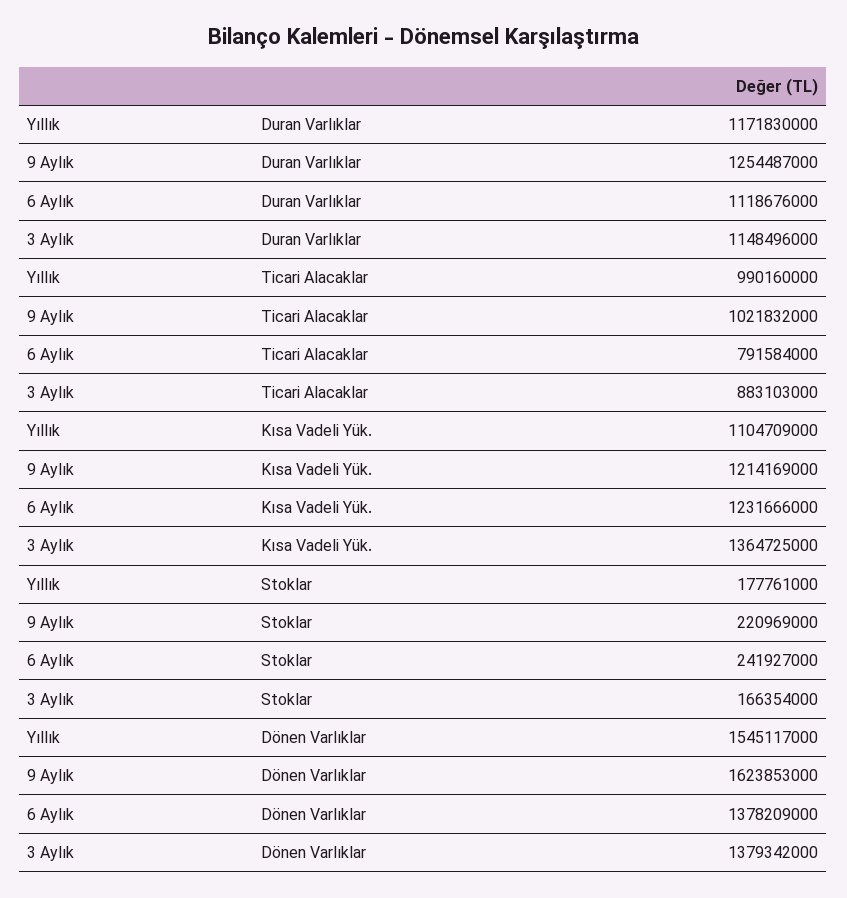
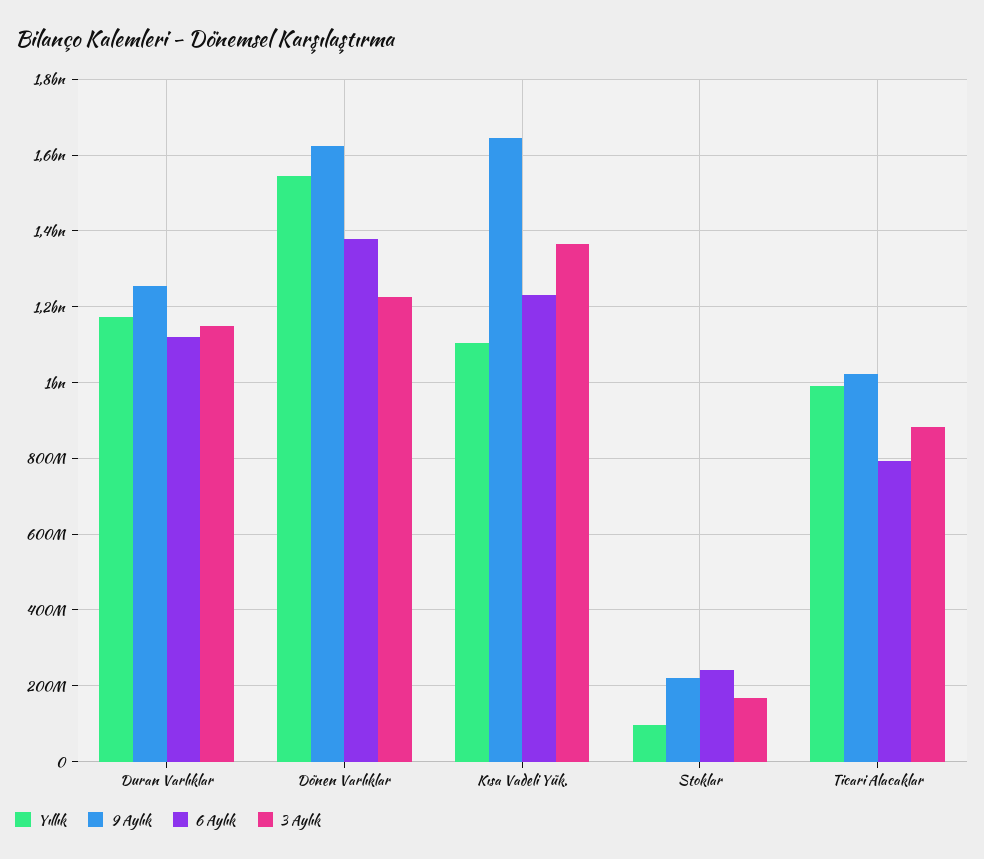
  {
    "Yıllık": {
      "Duran Varlıklar": 1171830000,
      "Ticari Alacaklar": 990160000,
      "Kısa Vadeli Yük.": 1104709000,
-     "Stoklar": 177761000,
+     "Stoklar": 100000000,
      "Dönen Varlıklar": 1545117000
    },
    "9 Aylık": {
      "Duran Varlıklar": 1254487000,
      "Ticari Alacaklar": 1021832000,
-     "Kısa Vadeli Yük.": 1214169000,
+     "Kısa Vadeli Yük.": 1640000000,
      "Stoklar": 220969000,
      "Dönen Varlıklar": 1623853000
    },
    "6 Aylık": {
      "Duran Varlıklar": 1118676000,
      "Ticari Alacaklar": 791584000,
      "Kısa Vadeli Yük.": 1231666000,
      "Stoklar": 241927000,
      "Dönen Varlıklar": 1378209000
    },
    "3 Aylık": {
      "Duran Varlıklar": 1148496000,
      "Ticari Alacaklar": 883103000,
      "Kısa Vadeli Yük.": 1364725000,
      "Stoklar": 166354000,
-     "Dönen Varlıklar": 1379342000
+     "Dönen Varlıklar": 1220000000
    }
  }

